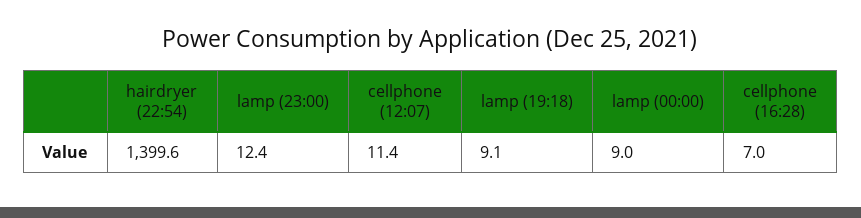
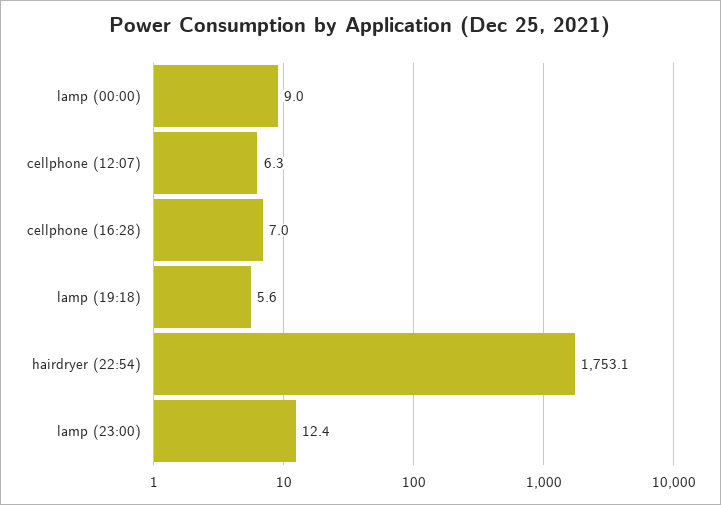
  {
-   "hairdryer (22:54)": 1399.6,
+   "hairdryer (22:54)": 1753.1,
    "lamp (23:00)": 12.4,
-   "cellphone (12:07)": 11.4,
+   "cellphone (12:07)": 6.3,
-   "lamp (19:18)": 9.1,
+   "lamp (19:18)": 5.6,
    "lamp (00:00)": 9,
    "cellphone (16:28)": 7
  }

